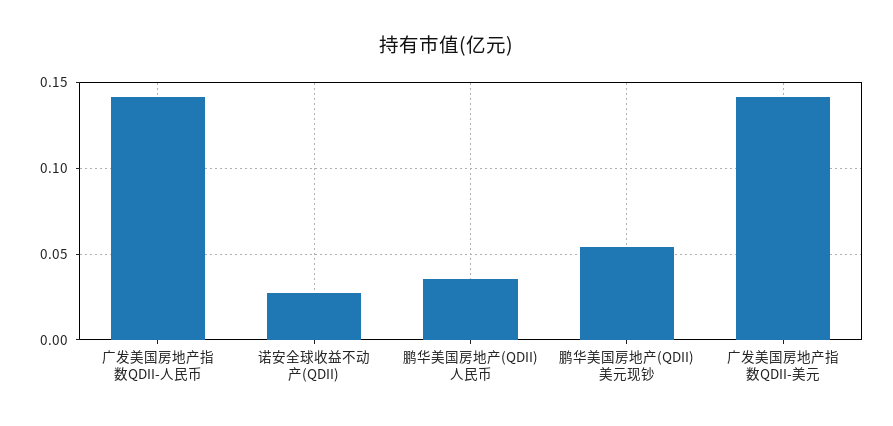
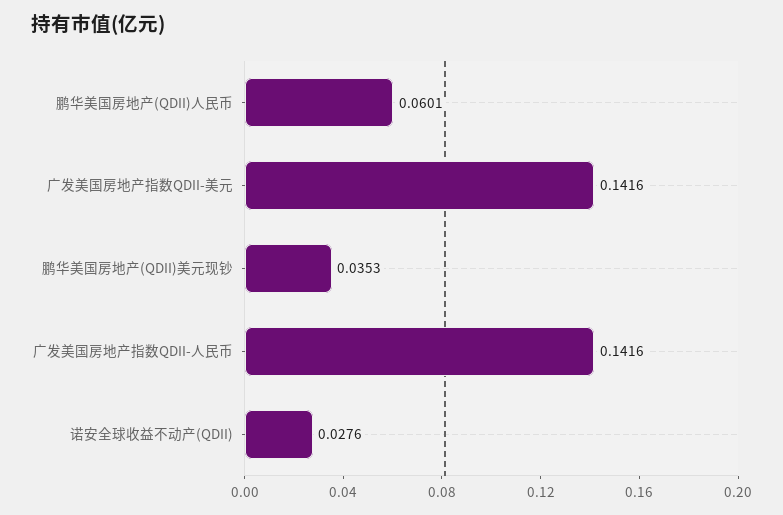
  {
    "广发美国房地产指数QDII-人民币": 0.1416,
    "诺安全球收益不动产(QDII)": 0.0276,
-   "鹏华美国房地产(QDII)人民币": 0.035,
+   "鹏华美国房地产(QDII)人民币": 0.0601,
-   "鹏华美国房地产(QDII)美元现钞": 0.055,
+   "鹏华美国房地产(QDII)美元现钞": 0.0353,
    "广发美国房地产指数QDII-美元": 0.1416
  }

